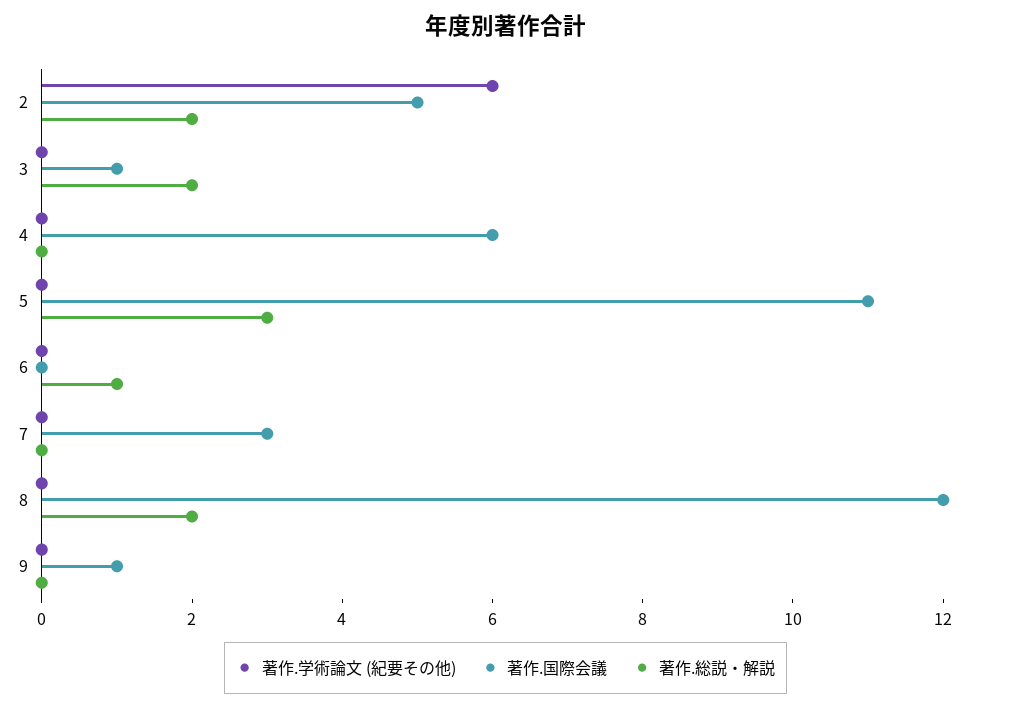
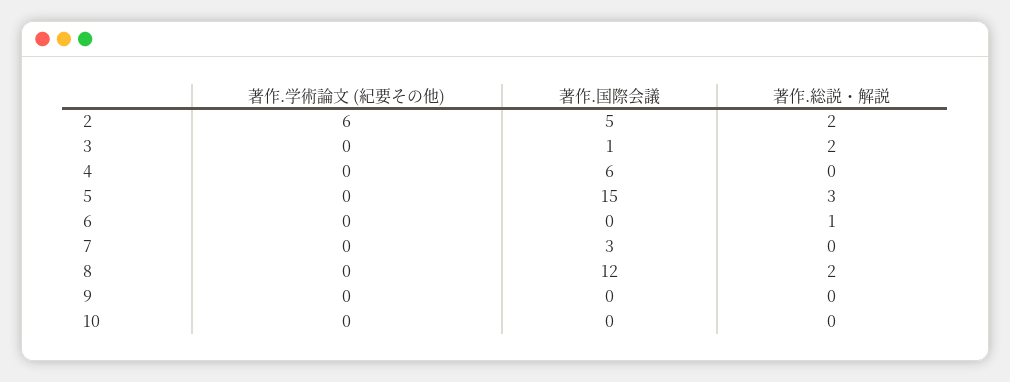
  {
    "著作.学術論文 (紀要その他)": {
      "2": 6,
      "3": 0,
      "4": 0,
      "5": 0,
      "6": 0,
      "7": 0,
      "8": 0,
-     "9": 0
+     "9": 0,
+     "10": 0
    },
    "著作.国際会議": {
      "2": 5,
      "3": 1,
      "4": 6,
-     "5": 11,
+     "5": 15,
      "6": 0,
      "7": 3,
      "8": 12,
-     "9": 1
+     "9": 0,
+     "10": 0
    },
    "著作.総説・解説": {
      "2": 2,
      "3": 2,
      "4": 0,
      "5": 3,
      "6": 1,
      "7": 0,
      "8": 2,
-     "9": 0
+     "9": 0,
+     "10": 0
    }
  }

